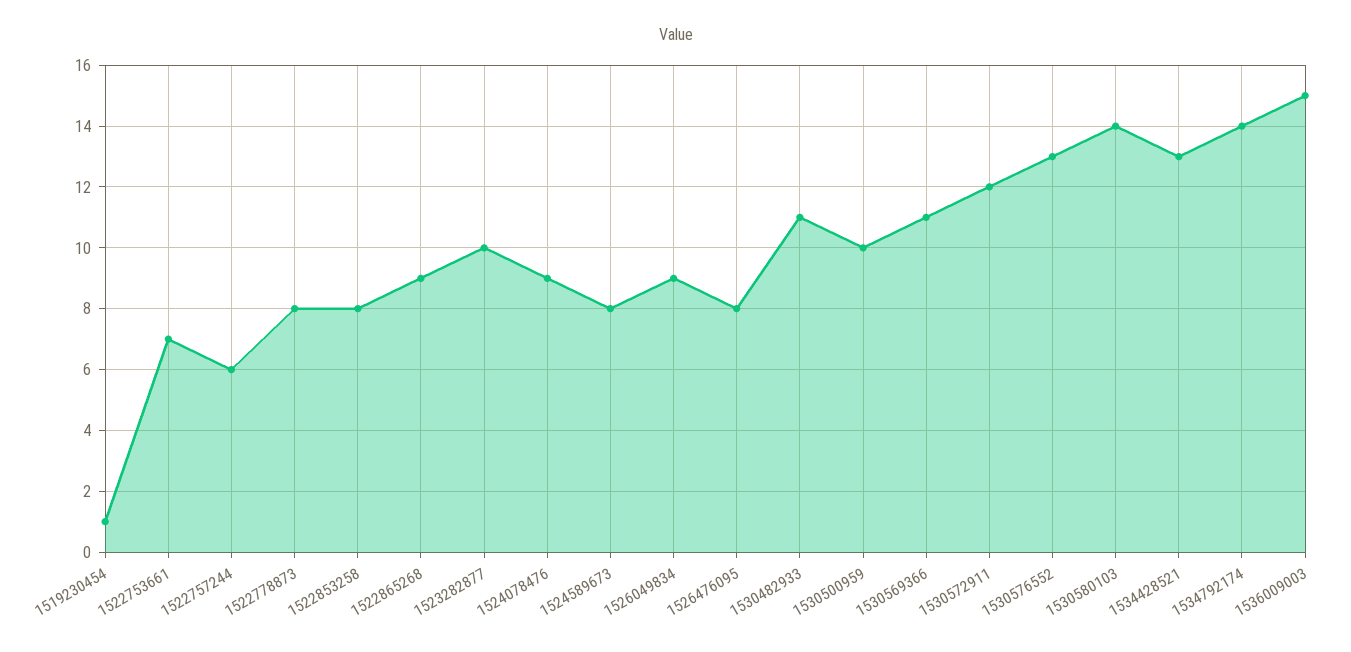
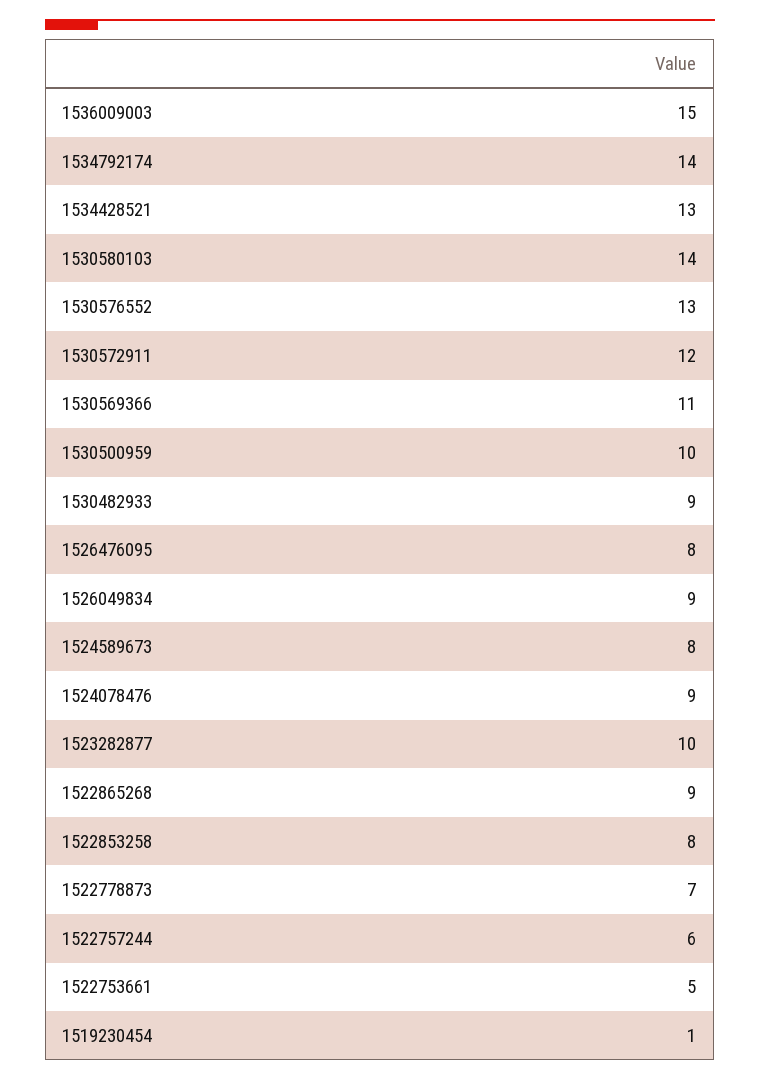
  {
    "1519230454": 1,
-   "1522753661": 7,
+   "1522753661": 5,
    "1522757244": 6,
-   "1522778873": 8,
+   "1522778873": 7,
    "1522853258": 8,
    "1522865268": 9,
    "1523282877": 10,
    "1524078476": 9,
    "1524589673": 8,
    "1526049834": 9,
    "1526476095": 8,
-   "1530482933": 11,
+   "1530482933": 9,
    "1530500959": 10,
    "1530569366": 11,
    "1530572911": 12,
    "1530576552": 13,
    "1530580103": 14,
    "1534428521": 13,
    "1534792174": 14,
    "1536009003": 15
  }

